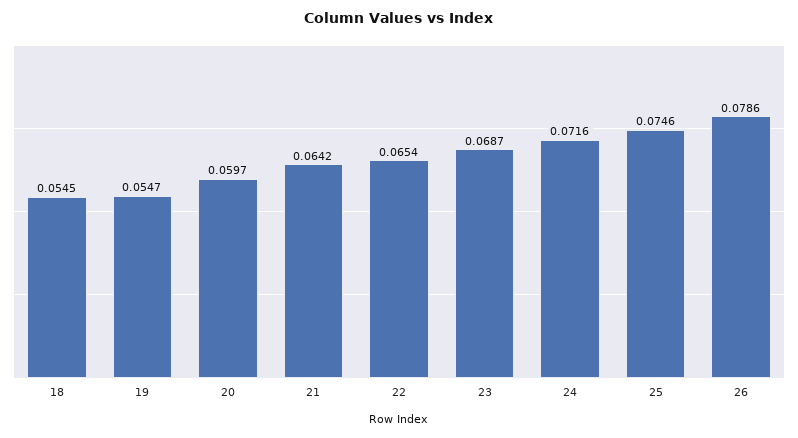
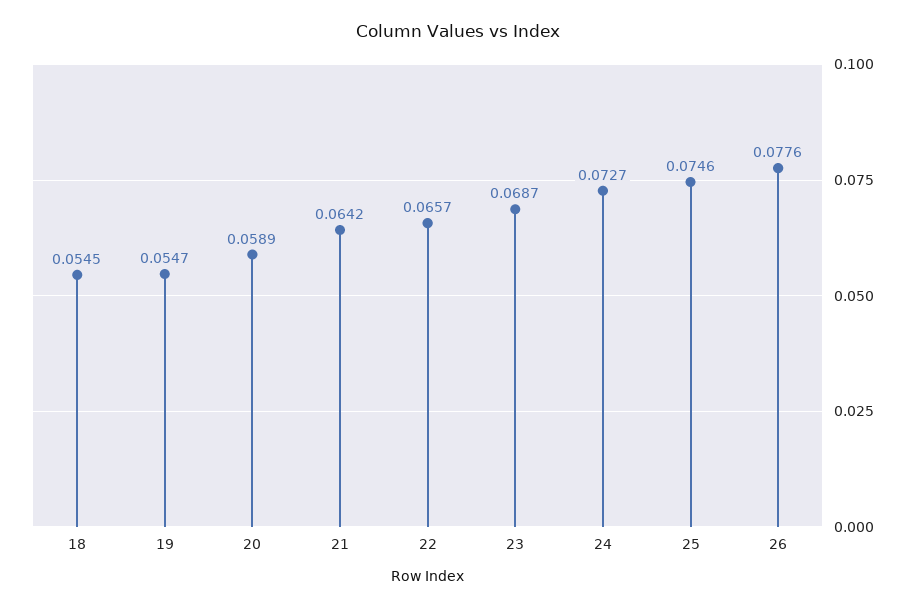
  {
    "18": 0.0545,
    "19": 0.0547,
-   "20": 0.0597,
+   "20": 0.0589,
    "21": 0.0642,
-   "22": 0.0654,
+   "22": 0.0657,
    "23": 0.0687,
-   "24": 0.0716,
+   "24": 0.0727,
    "25": 0.0746,
-   "26": 0.0786
+   "26": 0.0776
  }

